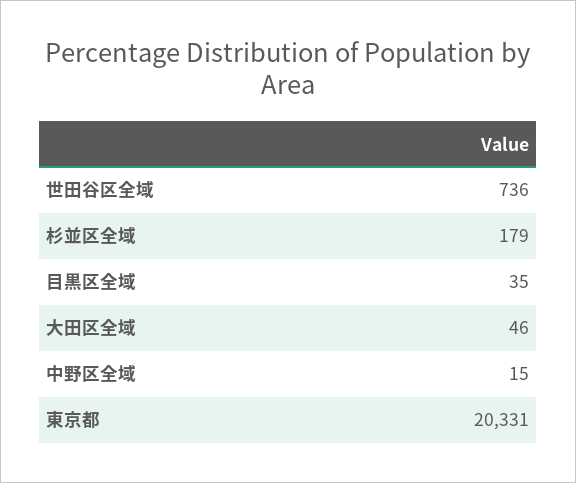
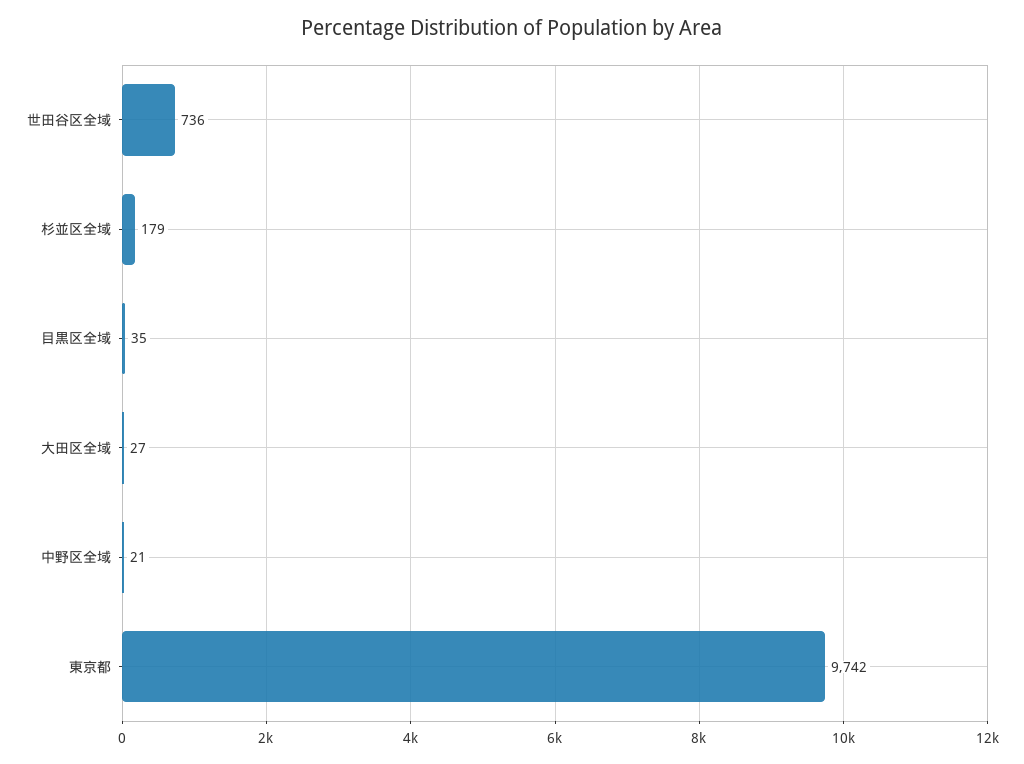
  {
    "世田谷区全域": 736,
    "杉並区全域": 179,
    "目黒区全域": 35,
-   "大田区全域": 46,
+   "大田区全域": 27,
-   "中野区全域": 15,
+   "中野区全域": 21,
-   "東京都": 20331
+   "東京都": 9742
  }

